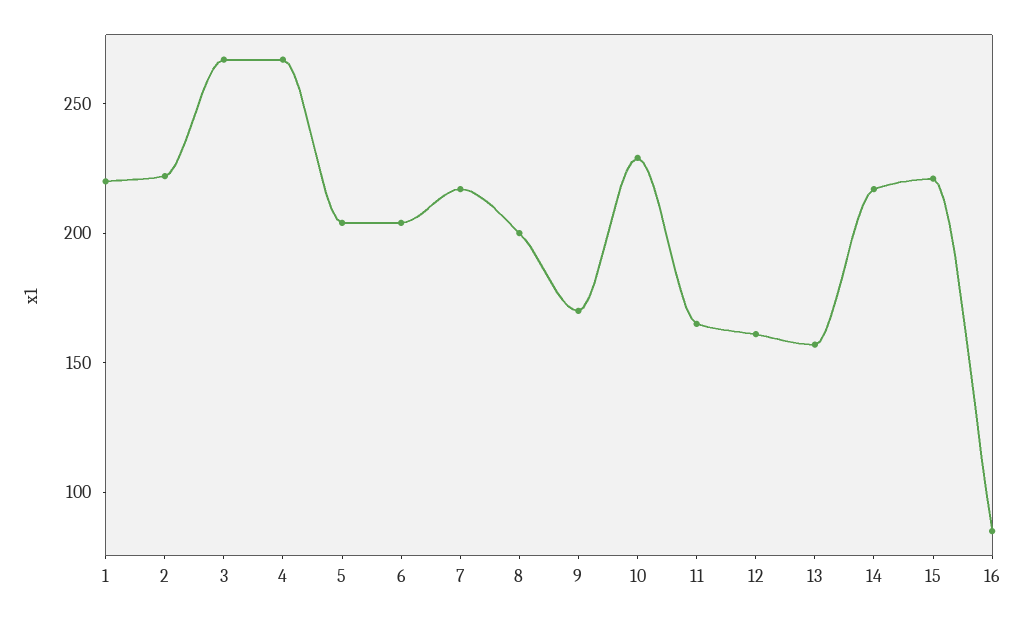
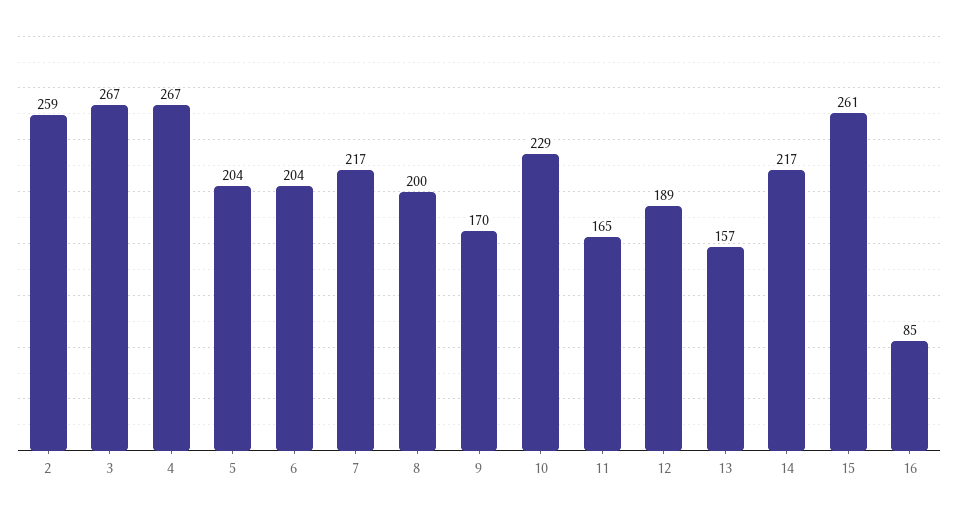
  {
-   "1": 220,
-   "2": 220,
+   "2": 259,
    "3": 267,
    "4": 267,
    "5": 204,
    "6": 204,
    "7": 217,
    "8": 200,
    "9": 170,
    "10": 229,
    "11": 165,
-   "12": 160,
+   "12": 189,
    "13": 157,
    "14": 217,
-   "15": 220,
+   "15": 261,
    "16": 85
  }

